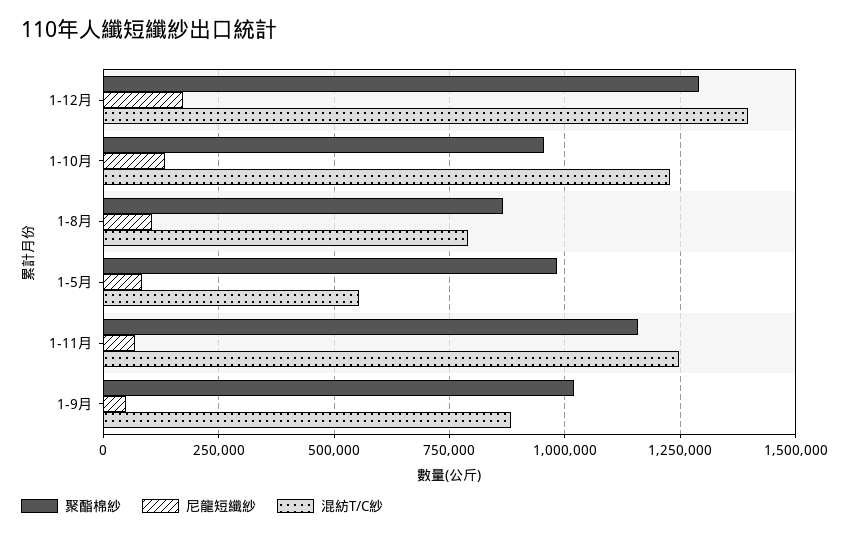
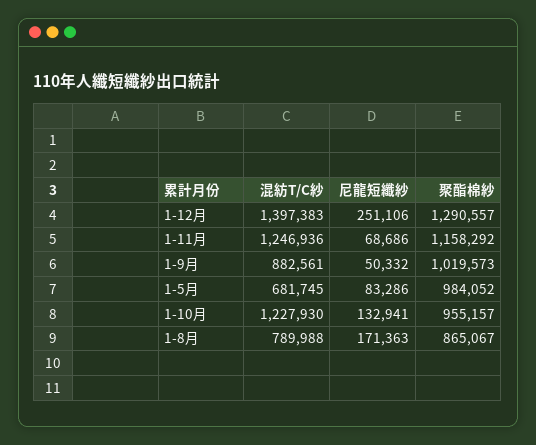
  {
    "聚酯棉紗": {
      "1-12月": 1290557,
      "1-10月": 955157,
      "1-8月": 865067,
      "1-5月": 984052,
      "1-11月": 1158292,
      "1-9月": 1019573
    },
    "尼龍短纖紗": {
-     "1-12月": 175000,
+     "1-12月": 251106,
      "1-10月": 132941,
-     "1-8月": 100000,
+     "1-8月": 171363,
      "1-5月": 83286,
      "1-11月": 68686,
      "1-9月": 50332
    },
    "混紡T/C紗": {
      "1-12月": 1397383,
      "1-10月": 1227930,
      "1-8月": 789988,
-     "1-5月": 550000,
+     "1-5月": 681745,
      "1-11月": 1246936,
      "1-9月": 882561
    }
  }

